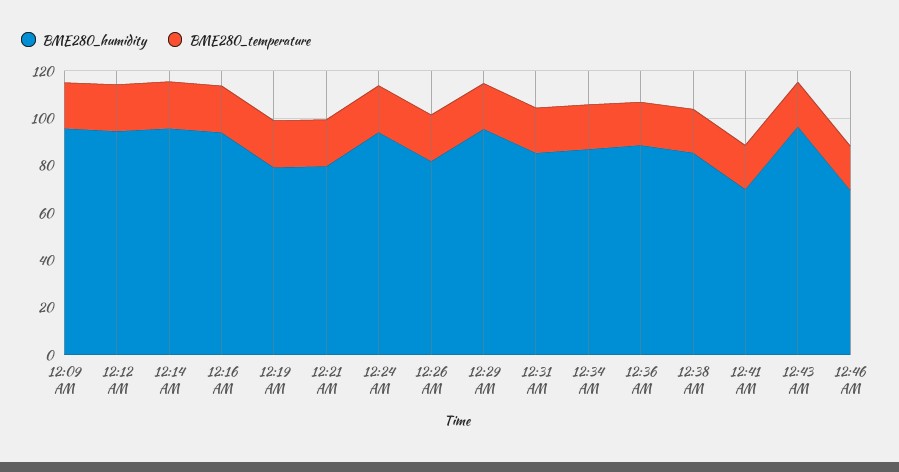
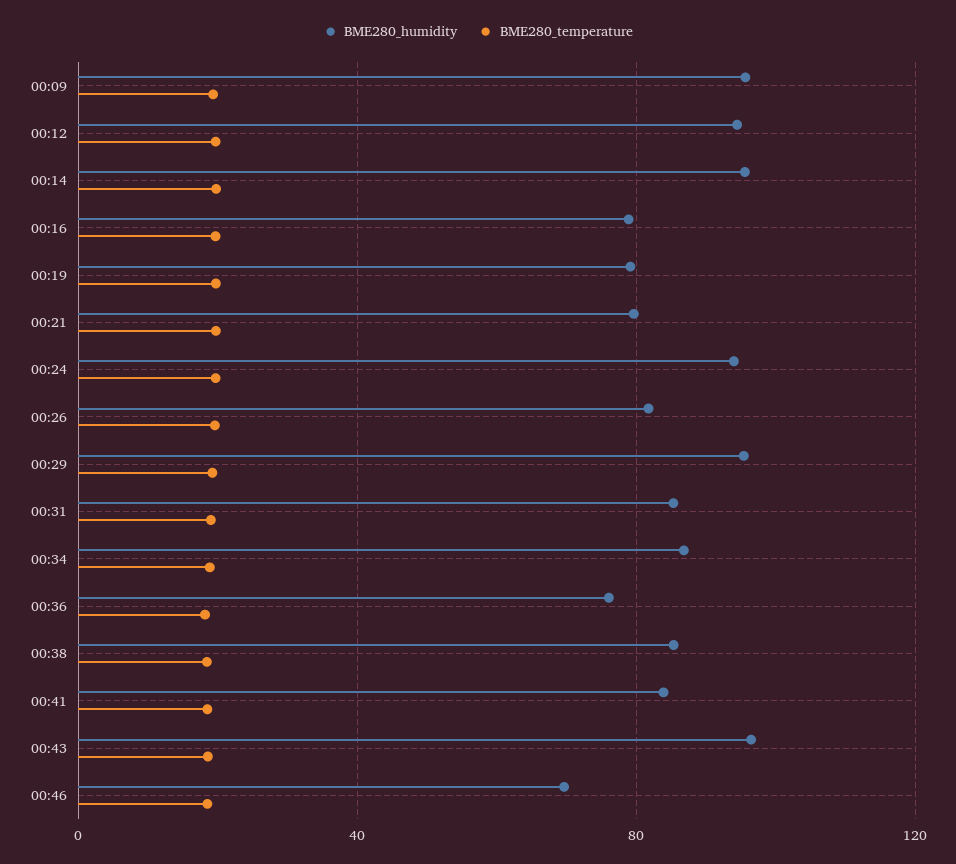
  {
    "BME280_humidity": {
      "12:09 AM": 95,
      "12:12 AM": 95,
      "12:14 AM": 95,
-     "12:16 AM": 95,
+     "12:16 AM": 80,
      "12:19 AM": 80,
      "12:21 AM": 80,
      "12:24 AM": 95,
      "12:26 AM": 80,
      "12:29 AM": 95,
      "12:31 AM": 85,
      "12:34 AM": 85,
-     "12:36 AM": 90,
+     "12:36 AM": 75,
      "12:38 AM": 85,
-     "12:41 AM": 70,
+     "12:41 AM": 85,
      "12:43 AM": 95,
      "12:46 AM": 70
    },
    "BME280_temperature": {
      "12:09 AM": 20,
      "12:12 AM": 20,
      "12:14 AM": 20,
      "12:16 AM": 20,
      "12:19 AM": 20,
      "12:21 AM": 20,
      "12:24 AM": 20,
      "12:26 AM": 20,
      "12:29 AM": 20,
      "12:31 AM": 20,
      "12:34 AM": 20,
      "12:36 AM": 20,
      "12:38 AM": 20,
      "12:41 AM": 20,
      "12:43 AM": 20,
      "12:46 AM": 20
    }
  }

